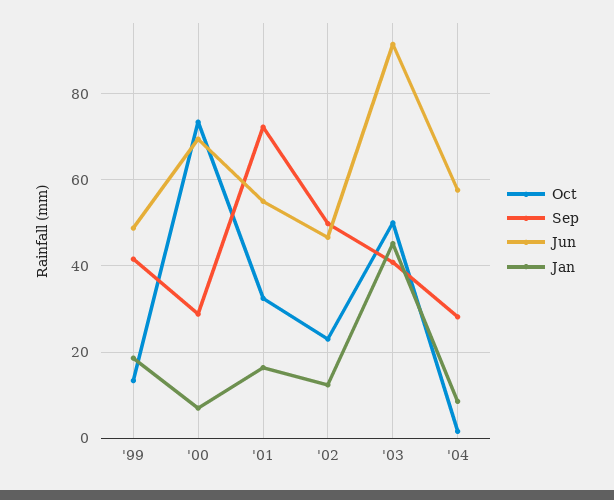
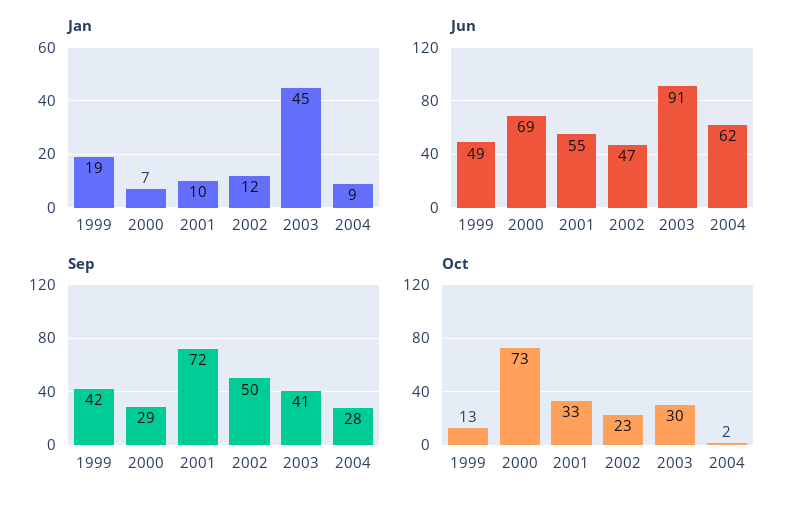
  {
    "Oct": {
      "'99": 13,
      "'00": 73,
      "'01": 33,
      "'02": 23,
-     "'03": 50,
+     "'03": 30,
      "'04": 2
    },
    "Sep": {
      "'99": 42,
      "'00": 29,
      "'01": 72,
      "'02": 50,
      "'03": 41,
      "'04": 28
    },
    "Jun": {
      "'99": 49,
      "'00": 69,
      "'01": 55,
      "'02": 47,
      "'03": 91,
-     "'04": 58
+     "'04": 62
    },
    "Jan": {
      "'99": 19,
      "'00": 7,
-     "'01": 16,
+     "'01": 10,
      "'02": 12,
      "'03": 45,
      "'04": 9
    }
  }

